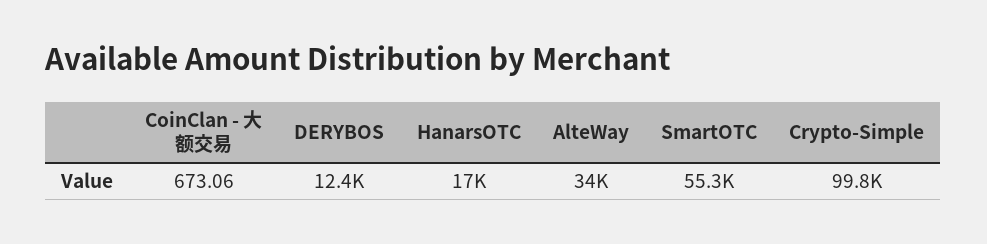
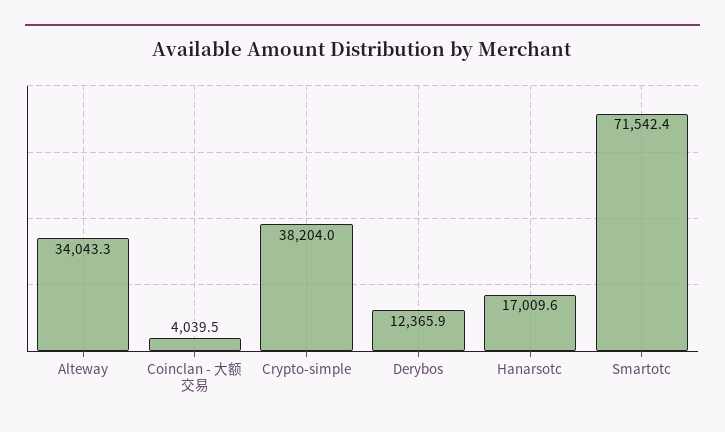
  {
-   "CoinClan - 大额交易": 673.06,
+   "CoinClan - 大额交易": 4039.5,
    "DERYBOS": 12365.9,
    "HanarsOTC": 17009.6,
    "AlteWay": 34043.3,
-   "SmartOTC": 55300,
+   "SmartOTC": 71542.4,
-   "Crypto-Simple": 99800
+   "Crypto-Simple": 38204
  }

